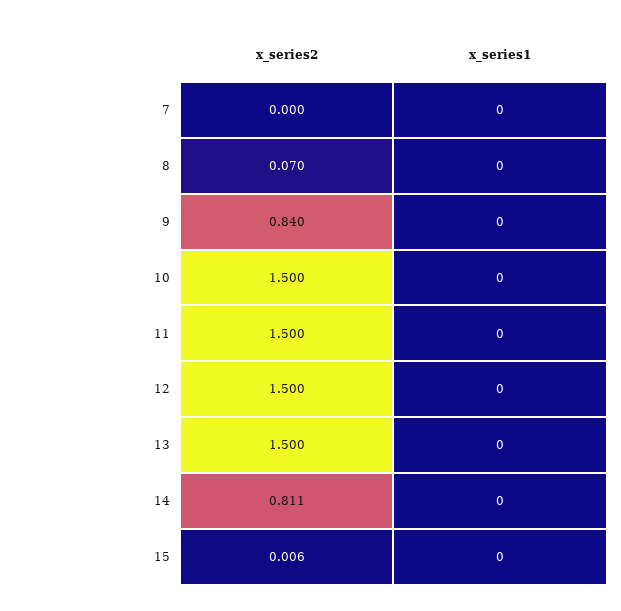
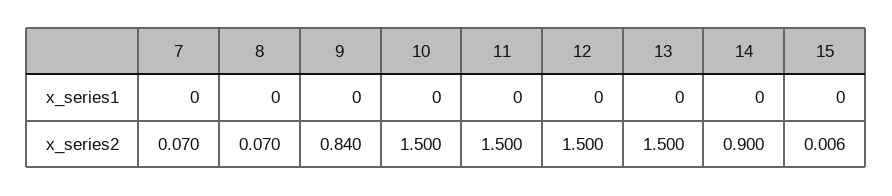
  {
    "x_series2": {
-     "7": 0,
+     "7": 0.07,
      "8": 0.07,
      "9": 0.84,
      "10": 1.5,
      "11": 1.5,
      "12": 1.5,
      "13": 1.5,
-     "14": 0.811,
+     "14": 0.9,
      "15": 0.006
    },
    "x_series1": {
      "7": 0,
      "8": 0,
      "9": 0,
      "10": 0,
      "11": 0,
      "12": 0,
      "13": 0,
      "14": 0,
      "15": 0
    }
  }

